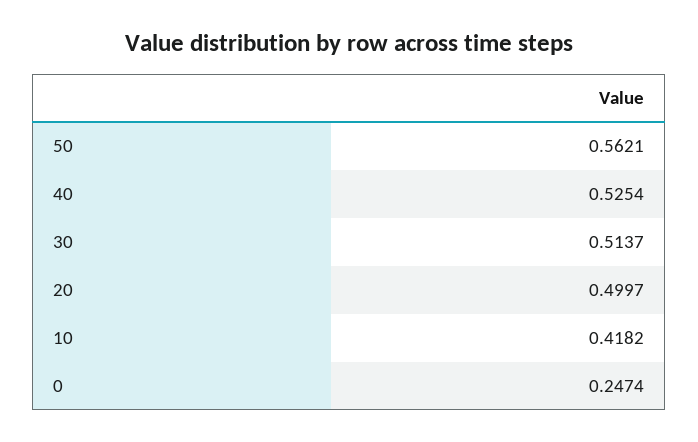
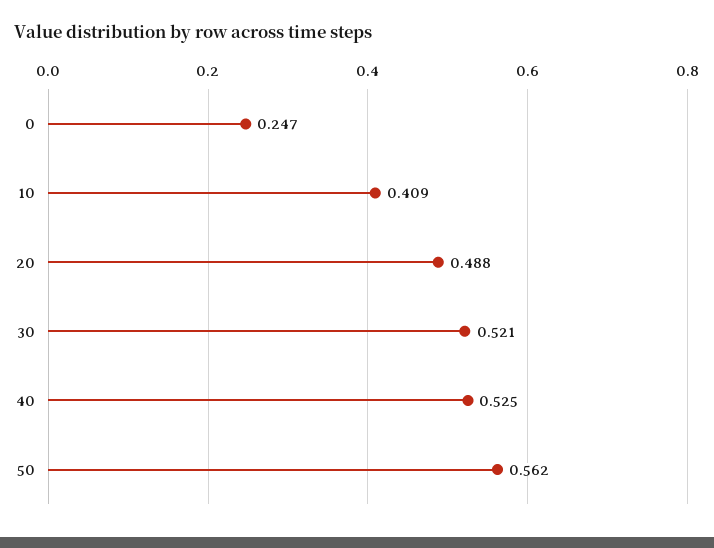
  {
    "50": 0.5621,
    "40": 0.5254,
-   "30": 0.5137,
+   "30": 0.521,
-   "20": 0.4997,
+   "20": 0.488,
-   "10": 0.4182,
+   "10": 0.409,
    "0": 0.2474
  }

